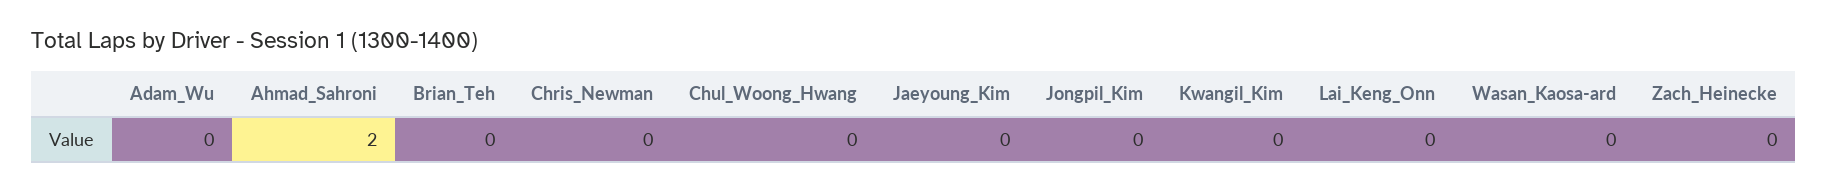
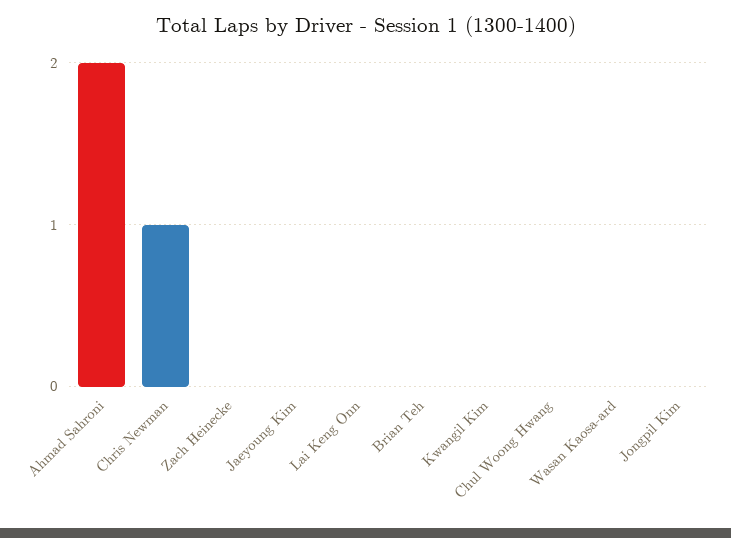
  {
-   "Adam_Wu": 0,
    "Ahmad_Sahroni": 2,
    "Brian_Teh": 0,
-   "Chris_Newman": 0,
+   "Chris_Newman": 1,
    "Chul_Woong_Hwang": 0,
    "Jaeyoung_Kim": 0,
    "Jongpil_Kim": 0,
    "Kwangil_Kim": 0,
    "Lai_Keng_Onn": 0,
    "Wasan_Kaosa-ard": 0,
    "Zach_Heinecke": 0
  }

